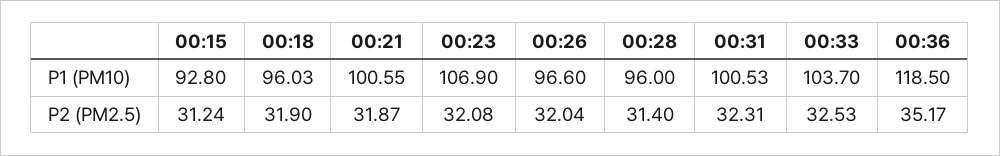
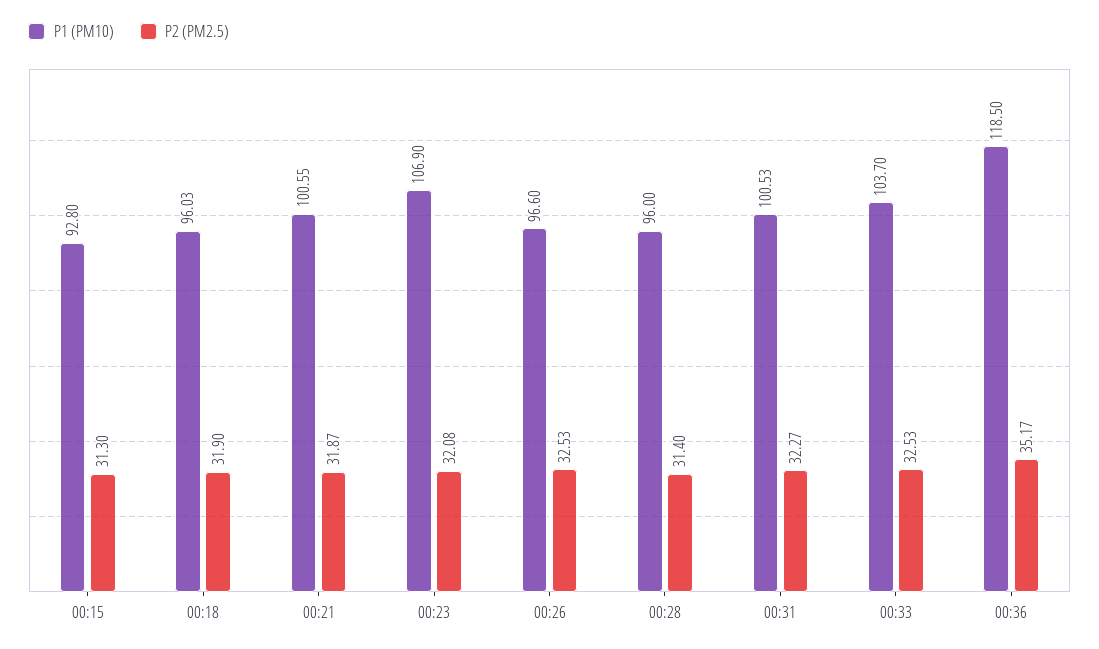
  {
    "P1 (PM10)": {
      "00:15": 92.8,
      "00:18": 96.03,
      "00:21": 100.55,
      "00:23": 106.9,
      "00:26": 96.6,
      "00:28": 96,
      "00:31": 100.53,
      "00:33": 103.7,
      "00:36": 118.5
    },
    "P2 (PM2.5)": {
-     "00:15": 31.24,
+     "00:15": 31.3,
      "00:18": 31.9,
      "00:21": 31.87,
      "00:23": 32.08,
-     "00:26": 32.04,
+     "00:26": 32.53,
      "00:28": 31.4,
-     "00:31": 32.31,
+     "00:31": 32.27,
      "00:33": 32.53,
      "00:36": 35.17
    }
  }

